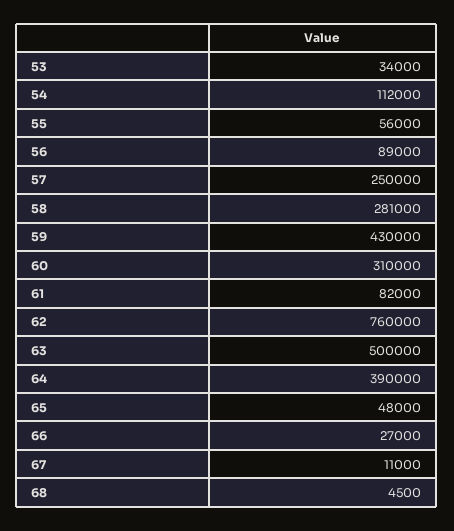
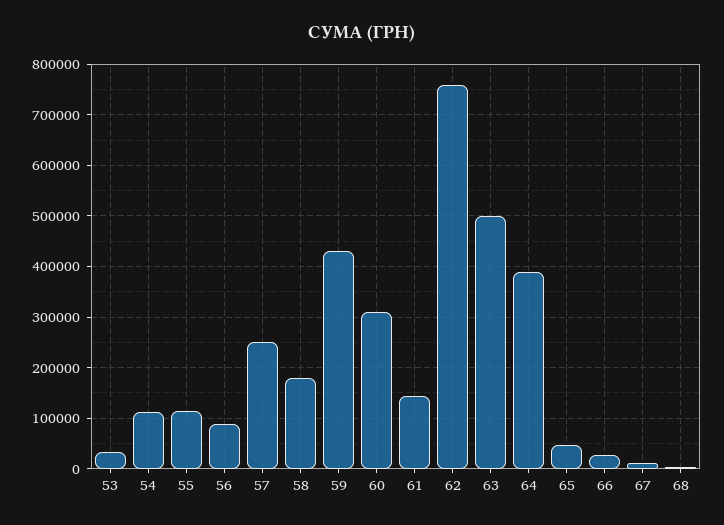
  {
    "53": 34000,
    "54": 112000,
-   "55": 56000,
+   "55": 120000,
    "56": 89000,
    "57": 250000,
-   "58": 281000,
+   "58": 180000,
    "59": 430000,
    "60": 310000,
-   "61": 82000,
+   "61": 140000,
    "62": 760000,
    "63": 500000,
    "64": 390000,
    "65": 48000,
    "66": 27000,
    "67": 11000,
    "68": 4500
  }

